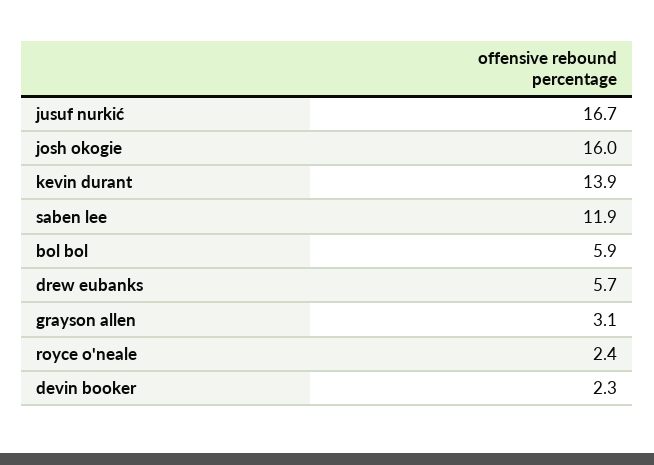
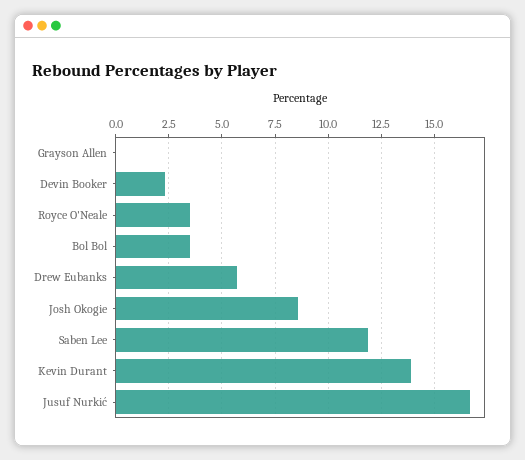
  {
    "jusuf nurkić": 16.7,
-   "josh okogie": 16,
+   "josh okogie": 8.5,
    "kevin durant": 13.9,
    "saben lee": 11.9,
-   "bol bol": 5.9,
+   "bol bol": 3.5,
    "drew eubanks": 5.7,
-   "grayson allen": 3.1,
+   "grayson allen": 0,
-   "royce o'neale": 2.4,
+   "royce o'neale": 3.5,
    "devin booker": 2.3
  }

